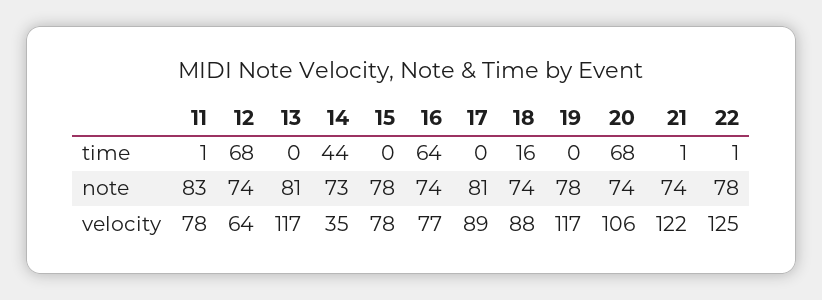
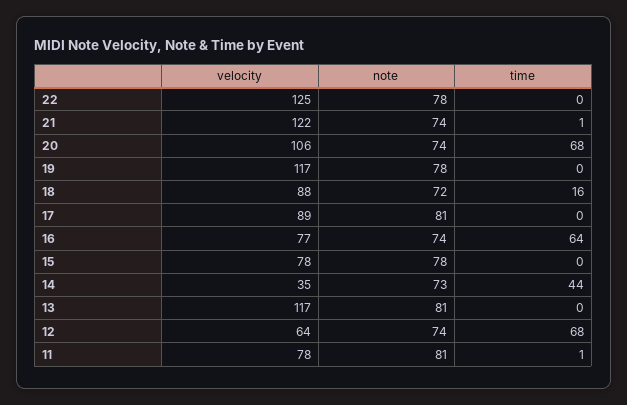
  {
    "11": {
      "time": 1,
-     "note": 83,
+     "note": 81,
      "velocity": 78
    },
    "12": {
      "time": 68,
      "note": 74,
      "velocity": 64
    },
    "13": {
      "time": 0,
      "note": 81,
      "velocity": 117
    },
    "14": {
      "time": 44,
      "note": 73,
      "velocity": 35
    },
    "15": {
      "time": 0,
      "note": 78,
      "velocity": 78
    },
    "16": {
      "time": 64,
      "note": 74,
      "velocity": 77
    },
    "17": {
      "time": 0,
      "note": 81,
      "velocity": 89
    },
    "18": {
      "time": 16,
-     "note": 74,
+     "note": 72,
      "velocity": 88
    },
    "19": {
      "time": 0,
      "note": 78,
      "velocity": 117
    },
    "20": {
      "time": 68,
      "note": 74,
      "velocity": 106
    },
    "21": {
      "time": 1,
      "note": 74,
      "velocity": 122
    },
    "22": {
-     "time": 1,
+     "time": 0,
      "note": 78,
      "velocity": 125
    }
  }

